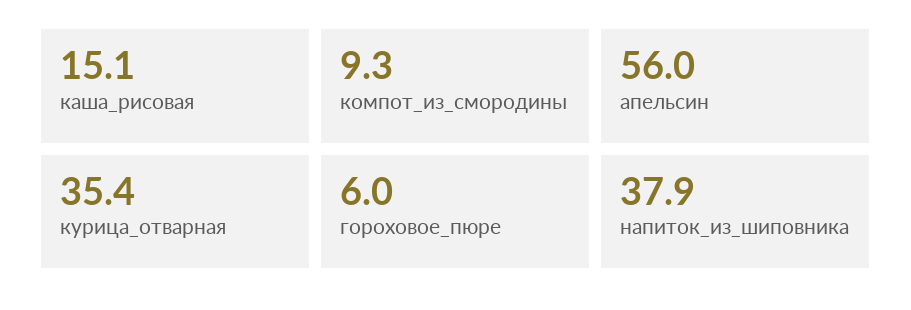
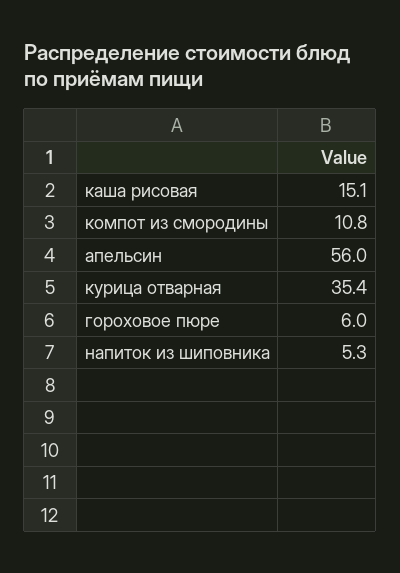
  {
    "каша_рисовая": 15.1,
-   "компот_из_смородины": 9.3,
+   "компот_из_смородины": 10.8,
    "апельсин": 56,
    "курица_отварная": 35.4,
    "гороховое_пюре": 6,
-   "напиток_из_шиповника": 37.9
+   "напиток_из_шиповника": 5.3
  }

